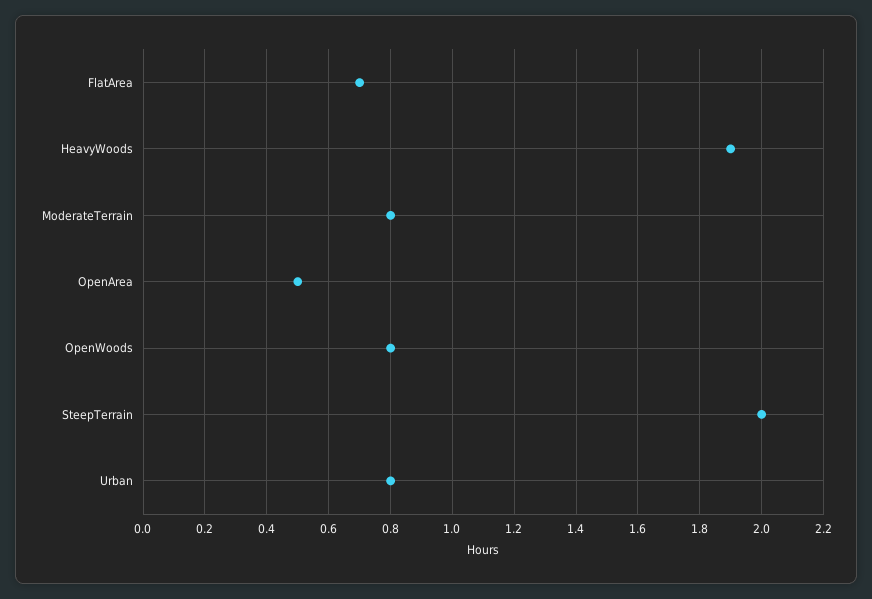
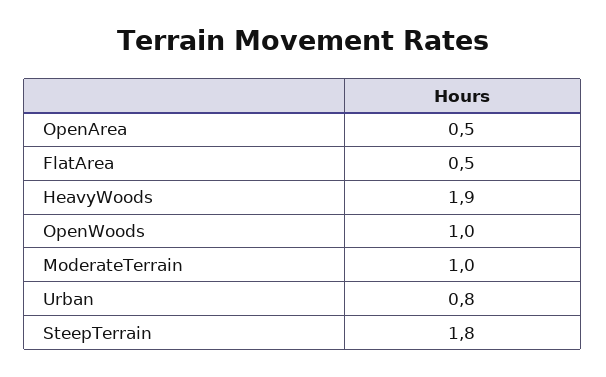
  {
-   "FlatArea": 0.7,
+   "FlatArea": 0.5,
    "HeavyWoods": 1.9,
-   "ModerateTerrain": 0.8,
+   "ModerateTerrain": 1,
    "OpenArea": 0.5,
-   "OpenWoods": 0.8,
+   "OpenWoods": 1,
-   "SteepTerrain": 2,
+   "SteepTerrain": 1.8,
    "Urban": 0.8
  }

